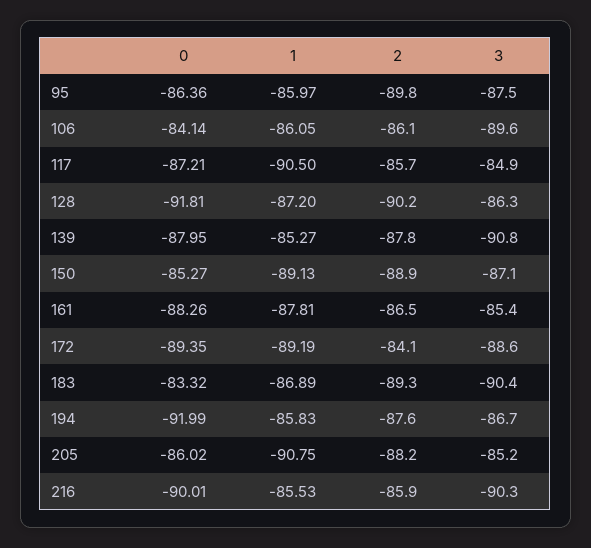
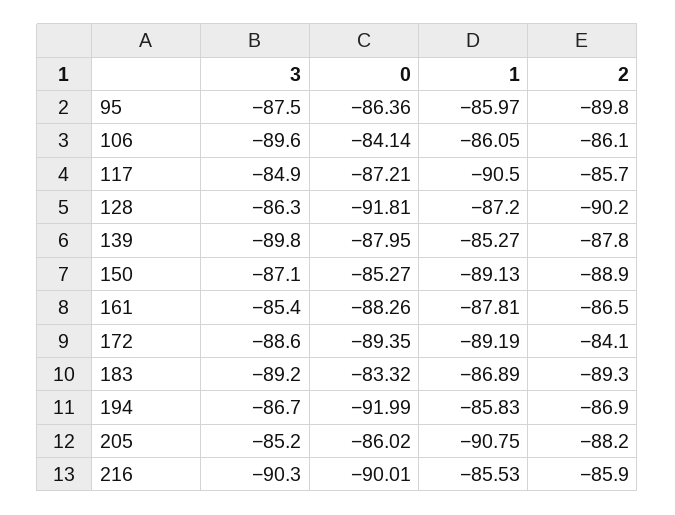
  {
    "0": {
      "95": -86.36,
      "106": -84.14,
      "117": -87.21,
      "128": -91.81,
      "139": -87.95,
      "150": -85.27,
      "161": -88.26,
      "172": -89.35,
      "183": -83.32,
      "194": -91.99,
      "205": -86.02,
      "216": -90.01
    },
    "1": {
      "95": -85.97,
      "106": -86.05,
      "117": -90.5,
      "128": -87.2,
      "139": -85.27,
      "150": -89.13,
      "161": -87.81,
      "172": -89.19,
      "183": -86.89,
      "194": -85.83,
      "205": -90.75,
      "216": -85.53
    },
    "2": {
      "95": -89.8,
      "106": -86.1,
      "117": -85.7,
      "128": -90.2,
      "139": -87.8,
      "150": -88.9,
      "161": -86.5,
      "172": -84.1,
      "183": -89.3,
-     "194": -87.6,
+     "194": -86.9,
      "205": -88.2,
      "216": -85.9
    },
    "3": {
      "95": -87.5,
      "106": -89.6,
      "117": -84.9,
      "128": -86.3,
-     "139": -90.8,
+     "139": -89.8,
      "150": -87.1,
      "161": -85.4,
      "172": -88.6,
-     "183": -90.4,
+     "183": -89.2,
      "194": -86.7,
      "205": -85.2,
      "216": -90.3
    }
  }

